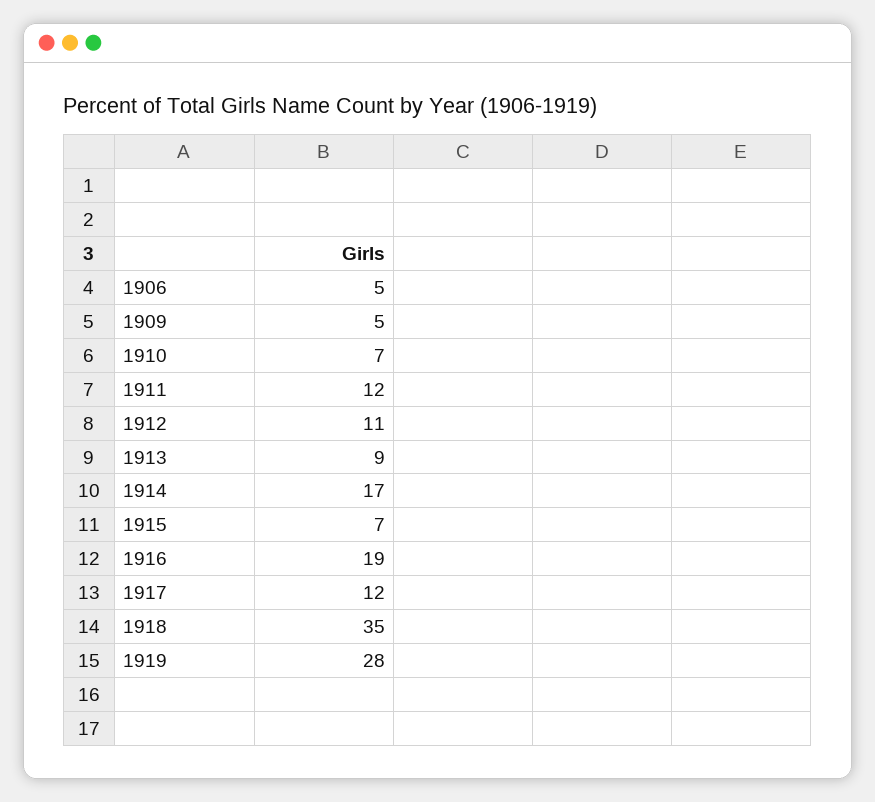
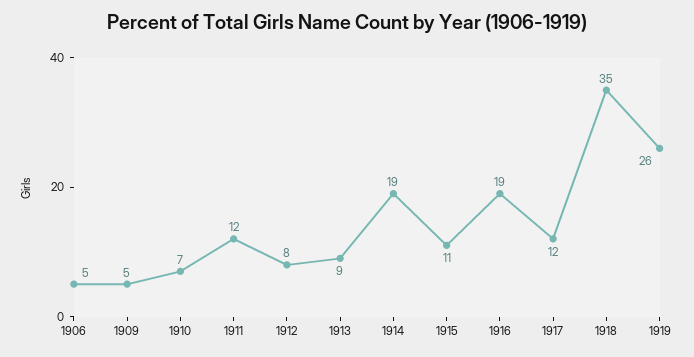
  {
    "1906": 5,
    "1909": 5,
    "1910": 7,
    "1911": 12,
-   "1912": 11,
+   "1912": 8,
    "1913": 9,
-   "1914": 17,
+   "1914": 19,
-   "1915": 7,
+   "1915": 11,
    "1916": 19,
    "1917": 12,
    "1918": 35,
-   "1919": 28
+   "1919": 26
  }

